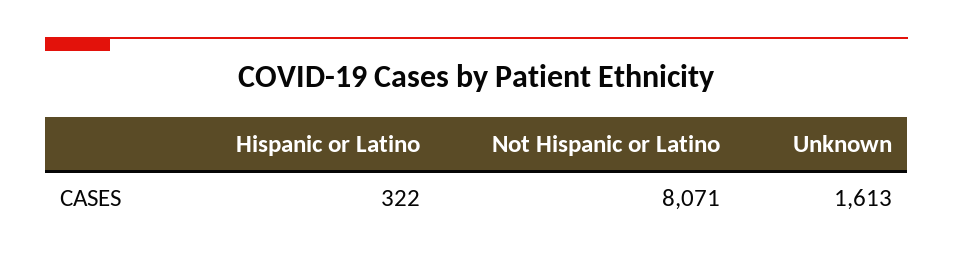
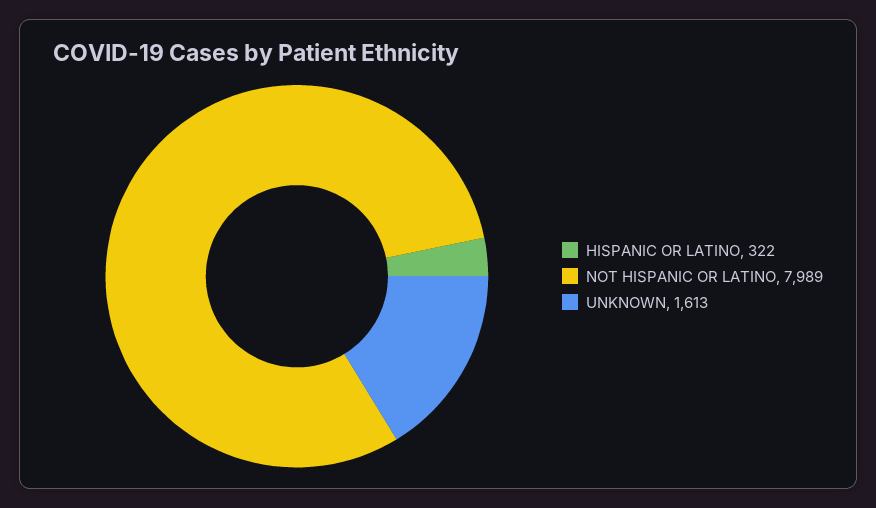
  {
    "Hispanic or Latino": 322,
-   "Not Hispanic or Latino": 8071,
+   "Not Hispanic or Latino": 7989,
    "Unknown": 1613
  }

